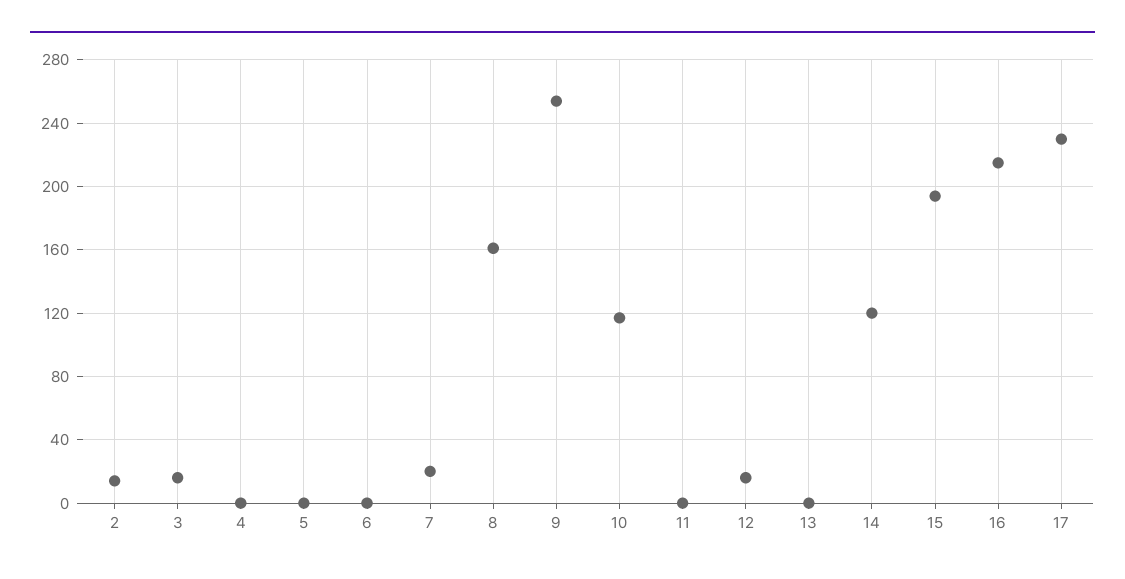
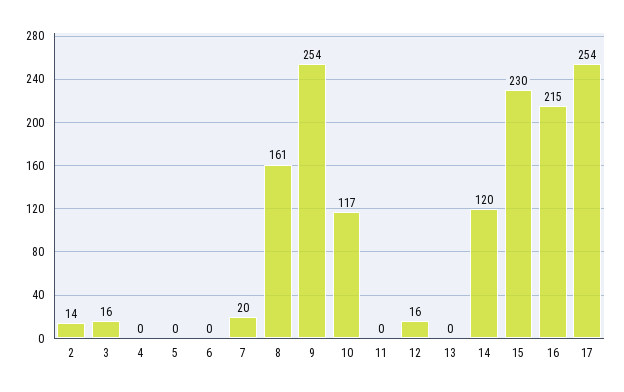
  {
    "2": 14,
    "3": 16,
    "4": 0,
    "5": 0,
    "6": 0,
    "7": 20,
    "8": 161,
    "9": 254,
    "10": 117,
    "11": 0,
    "12": 16,
    "13": 0,
    "14": 120,
-   "15": 195,
+   "15": 230,
    "16": 215,
-   "17": 230
+   "17": 254
  }

